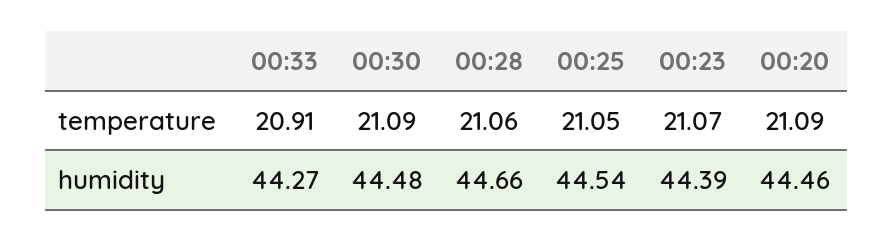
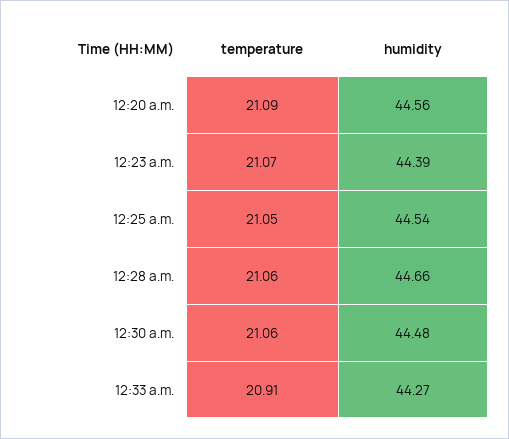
  {
    "00:33": {
      "temperature": 20.91,
      "humidity": 44.27
    },
    "00:30": {
-     "temperature": 21.09,
+     "temperature": 21.06,
      "humidity": 44.48
    },
    "00:28": {
      "temperature": 21.06,
      "humidity": 44.66
    },
    "00:25": {
      "temperature": 21.05,
      "humidity": 44.54
    },
    "00:23": {
      "temperature": 21.07,
      "humidity": 44.39
    },
    "00:20": {
      "temperature": 21.09,
-     "humidity": 44.46
+     "humidity": 44.56
    }
  }

